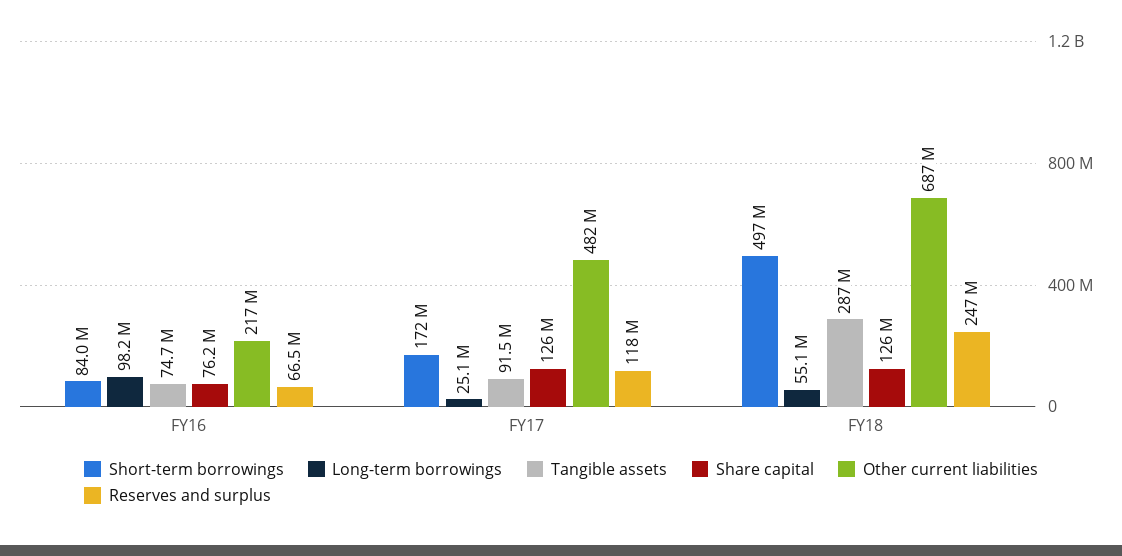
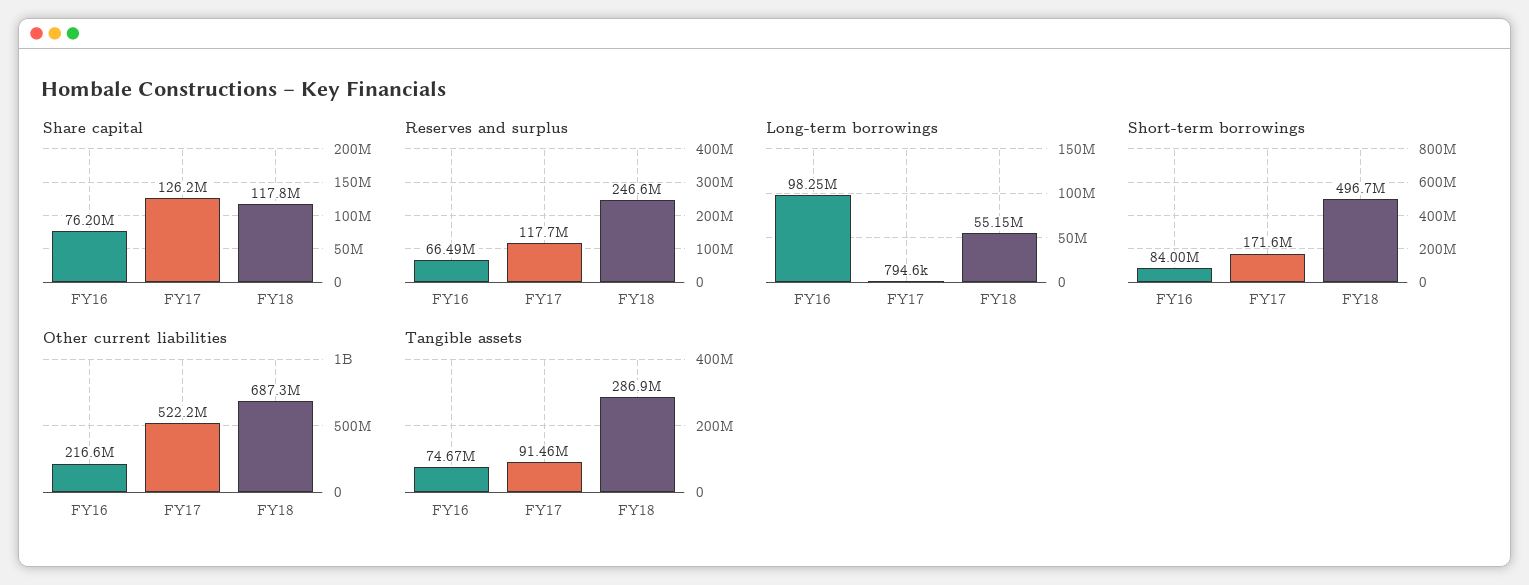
  {
    "Short-term borrowings": {
      "FY16": 84000000,
      "FY17": 171600000,
      "FY18": 496700000
    },
    "Long-term borrowings": {
      "FY16": 98250000,
-     "FY17": 25100000,
+     "FY17": 794600,
      "FY18": 55150000
    },
    "Tangible assets": {
      "FY16": 74670000,
      "FY17": 91460000,
      "FY18": 286900000
    },
    "Share capital": {
      "FY16": 76200000,
      "FY17": 126200000,
-     "FY18": 126000000
+     "FY18": 117800000
    },
    "Other current liabilities": {
      "FY16": 216600000,
-     "FY17": 482000000,
+     "FY17": 522200000,
      "FY18": 687300000
    },
    "Reserves and surplus": {
      "FY16": 66490000,
      "FY17": 117700000,
      "FY18": 246600000
    }
  }

